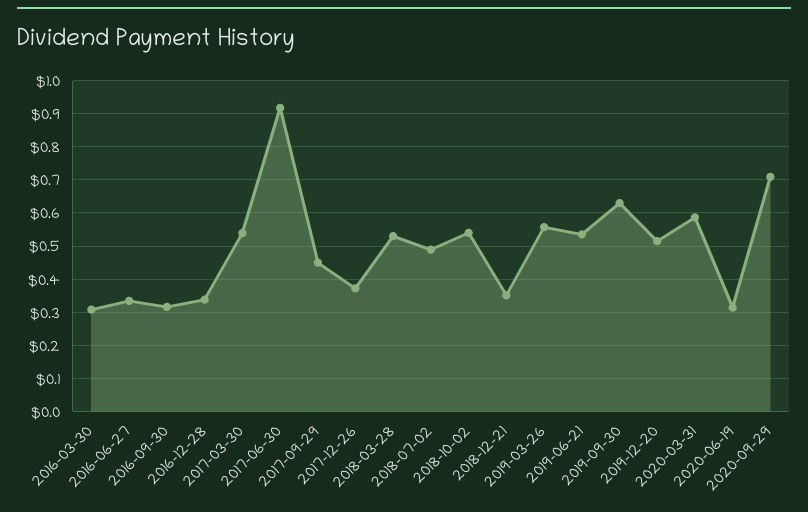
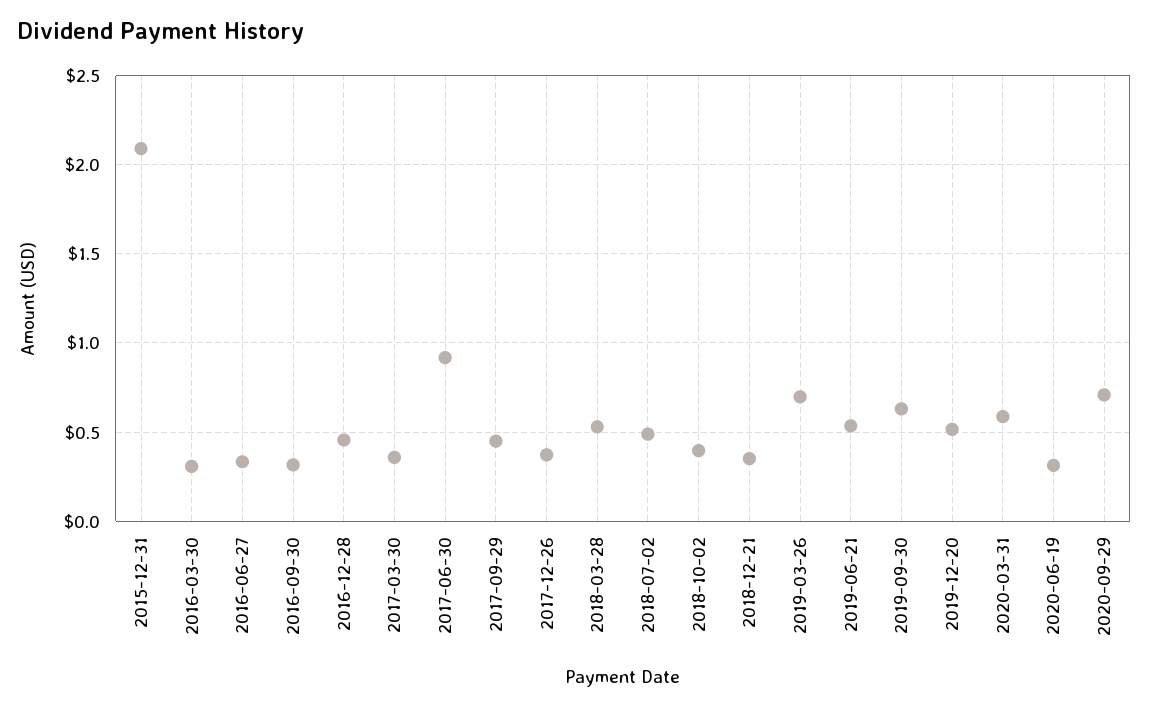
  {
    "2016-03-30": 0.3,
    "2016-06-27": 0.34,
    "2016-09-30": 0.32,
-   "2016-12-28": 0.34,
+   "2016-12-28": 0.45,
-   "2017-03-30": 0.54,
+   "2017-03-30": 0.35,
    "2017-06-30": 0.92,
    "2017-09-29": 0.46,
    "2017-12-26": 0.38,
    "2018-03-28": 0.54,
    "2018-07-02": 0.48,
-   "2018-10-02": 0.54,
+   "2018-10-02": 0.4,
    "2018-12-21": 0.36,
-   "2019-03-26": 0.56,
+   "2019-03-26": 0.7,
    "2019-06-21": 0.54,
    "2019-09-30": 0.64,
    "2019-12-20": 0.52,
    "2020-03-31": 0.58,
    "2020-06-19": 0.32,
-   "2020-09-29": 0.7
+   "2020-09-29": 0.7,
+   "2015-12-31": 2.1
  }

